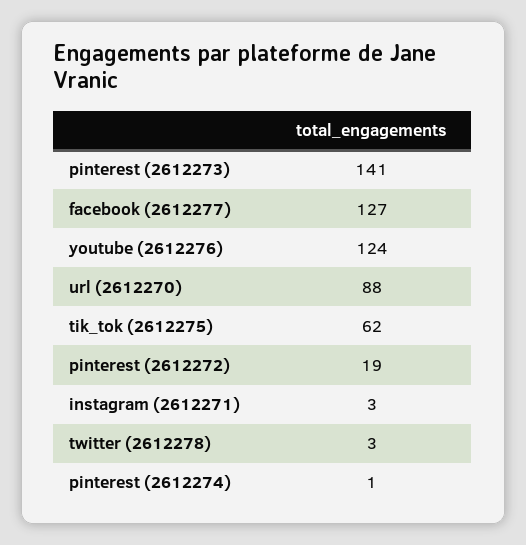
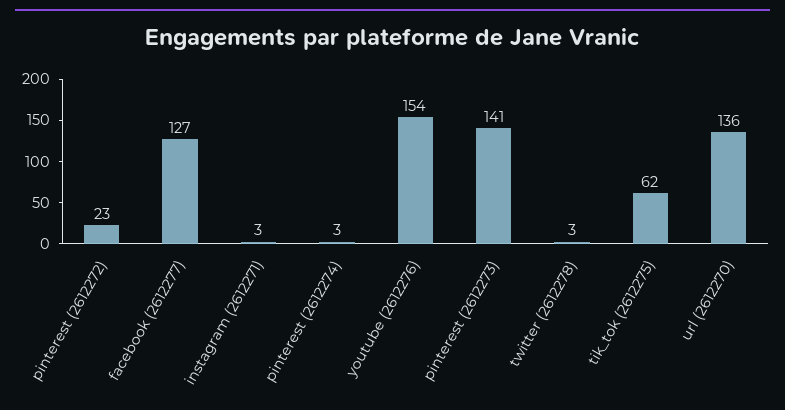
  {
    "pinterest (2612273)": 141,
    "facebook (2612277)": 127,
-   "youtube (2612276)": 124,
+   "youtube (2612276)": 154,
-   "url (2612270)": 88,
+   "url (2612270)": 136,
    "tik_tok (2612275)": 62,
-   "pinterest (2612272)": 19,
+   "pinterest (2612272)": 23,
    "instagram (2612271)": 3,
    "twitter (2612278)": 3,
-   "pinterest (2612274)": 1
+   "pinterest (2612274)": 3
  }

